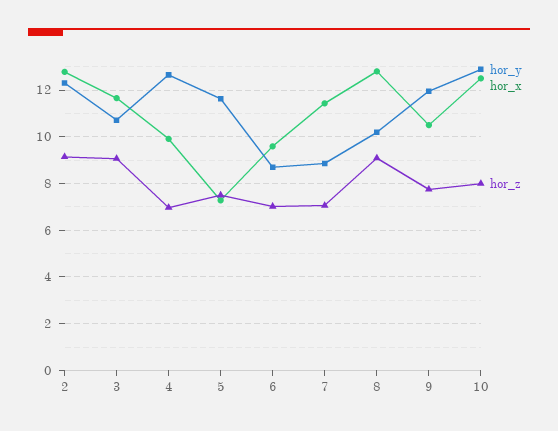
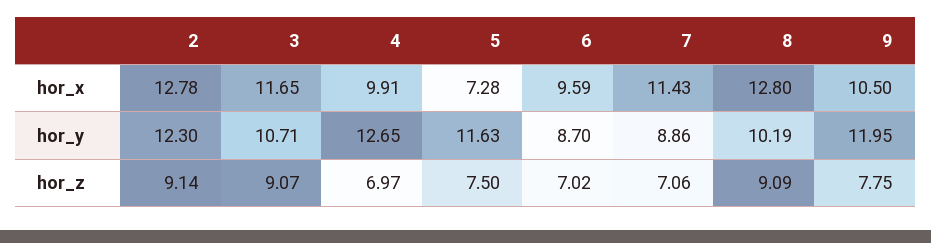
  {
    "hor_y": {
      "2": 12.3,
      "3": 10.71,
      "4": 12.65,
      "5": 11.63,
      "6": 8.7,
      "7": 8.86,
      "8": 10.19,
-     "9": 11.95,
+     "9": 11.95
-     "10": 13
    },
    "hor_x": {
      "2": 12.78,
      "3": 11.65,
      "4": 9.91,
      "5": 7.28,
      "6": 9.59,
      "7": 11.43,
      "8": 12.8,
-     "9": 10.5,
+     "9": 10.5
-     "10": 12.5
    },
    "hor_z": {
      "2": 9.14,
      "3": 9.07,
      "4": 6.97,
      "5": 7.5,
      "6": 7.02,
      "7": 7.06,
      "8": 9.09,
-     "9": 7.75,
+     "9": 7.75
-     "10": 8
    }
  }

